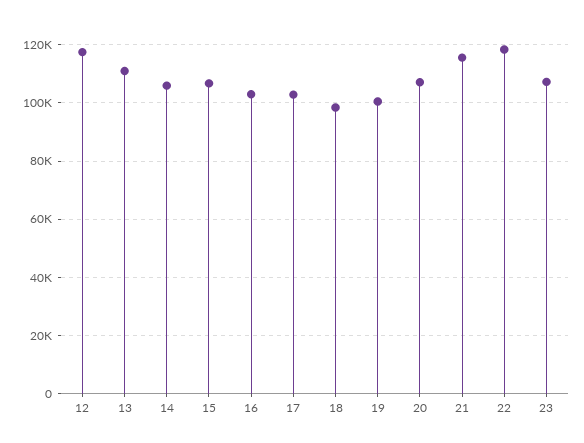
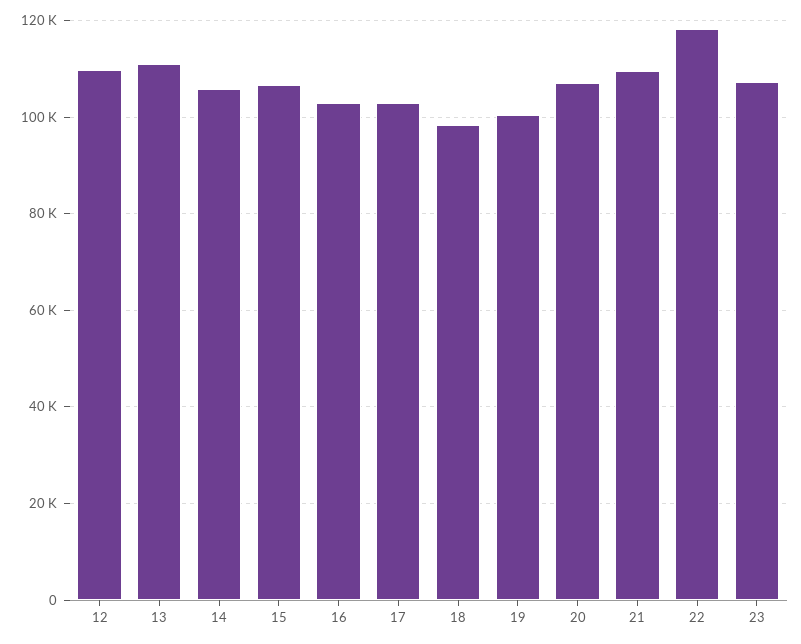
  {
-   "12": 117500,
+   "12": 110000,
    "13": 110000,
    "14": 106000,
    "15": 106000,
    "16": 102000,
    "17": 102000,
    "18": 98000,
    "19": 100000,
    "20": 108000,
-   "21": 115000,
+   "21": 110000,
    "22": 118000,
    "23": 108000
  }

